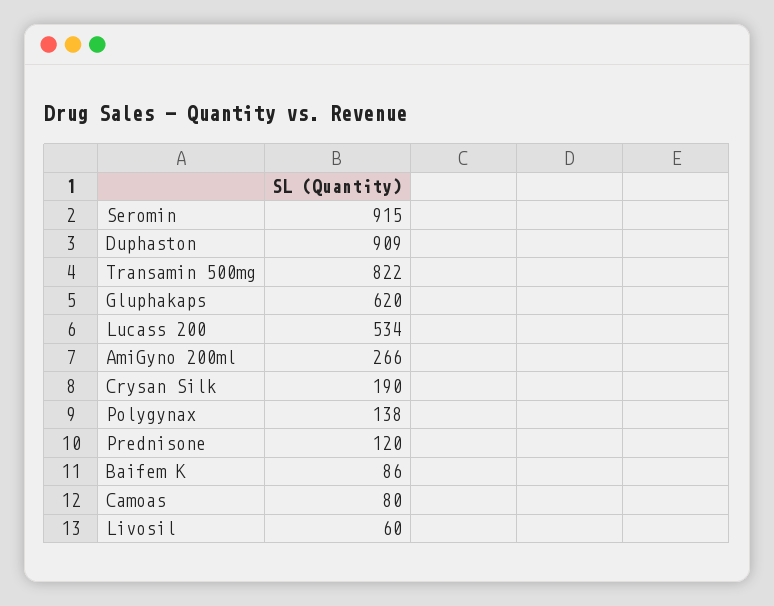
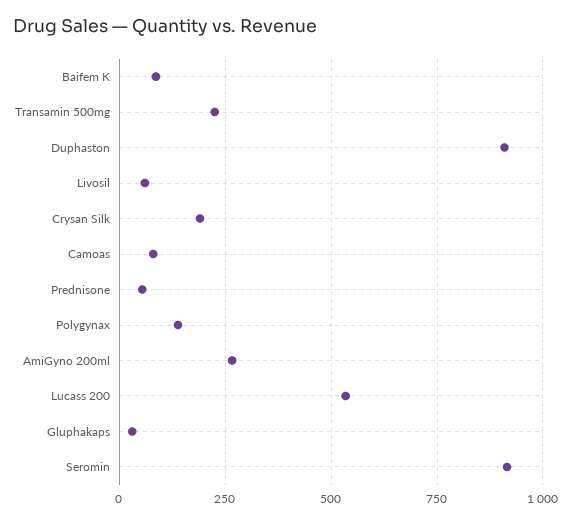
  {
    "Seromin": 915,
    "Duphaston": 909,
-   "Transamin 500mg": 822,
+   "Transamin 500mg": 225,
-   "Gluphakaps": 620,
+   "Gluphakaps": 25,
    "Lucass 200": 534,
    "AmiGyno 200ml": 266,
    "Crysan Silk": 190,
    "Polygynax": 138,
-   "Prednisone": 120,
+   "Prednisone": 50,
    "Baifem K": 86,
    "Camoas": 80,
    "Livosil": 60
  }

